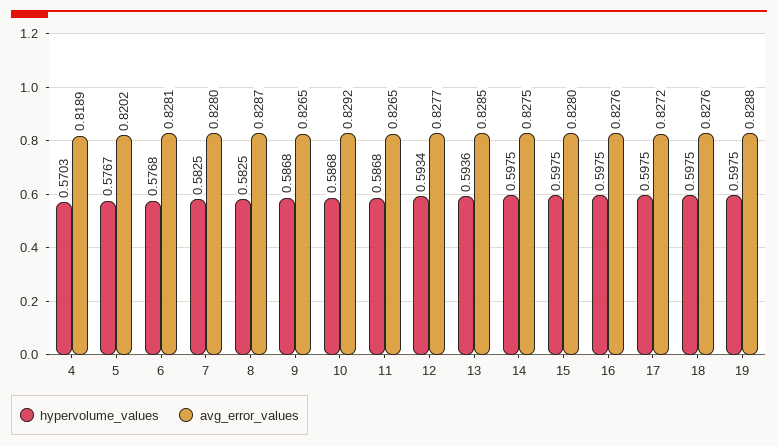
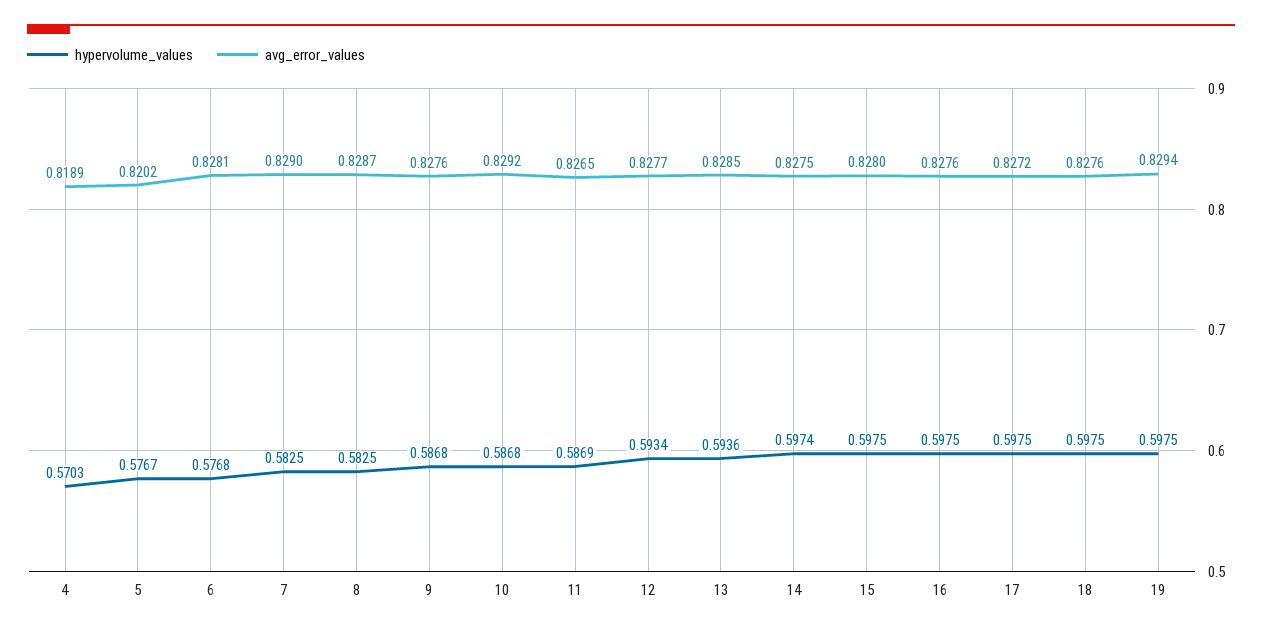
  {
    "hypervolume_values": {
      "4": 0.5703,
      "5": 0.5767,
      "6": 0.5768,
      "7": 0.5825,
      "8": 0.5825,
      "9": 0.5868,
      "10": 0.5868,
-     "11": 0.5868,
+     "11": 0.5869,
      "12": 0.5934,
      "13": 0.5936,
-     "14": 0.5975,
+     "14": 0.5974,
      "15": 0.5975,
      "16": 0.5975,
      "17": 0.5975,
      "18": 0.5975,
      "19": 0.5975
    },
    "avg_error_values": {
      "4": 0.8189,
      "5": 0.8202,
      "6": 0.8281,
-     "7": 0.828,
+     "7": 0.829,
      "8": 0.8287,
-     "9": 0.8265,
+     "9": 0.8276,
      "10": 0.8292,
      "11": 0.8265,
      "12": 0.8277,
      "13": 0.8285,
      "14": 0.8275,
      "15": 0.828,
      "16": 0.8276,
      "17": 0.8272,
      "18": 0.8276,
-     "19": 0.8288
+     "19": 0.8294
    }
  }

